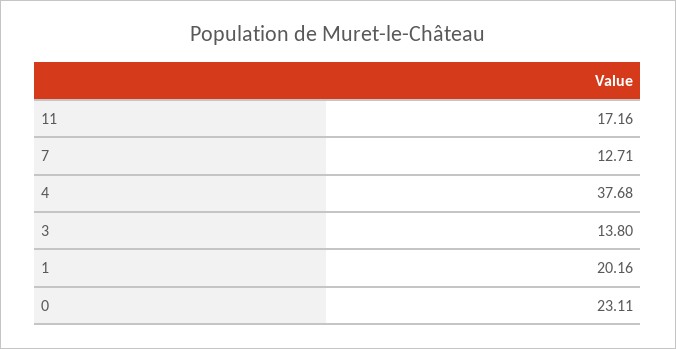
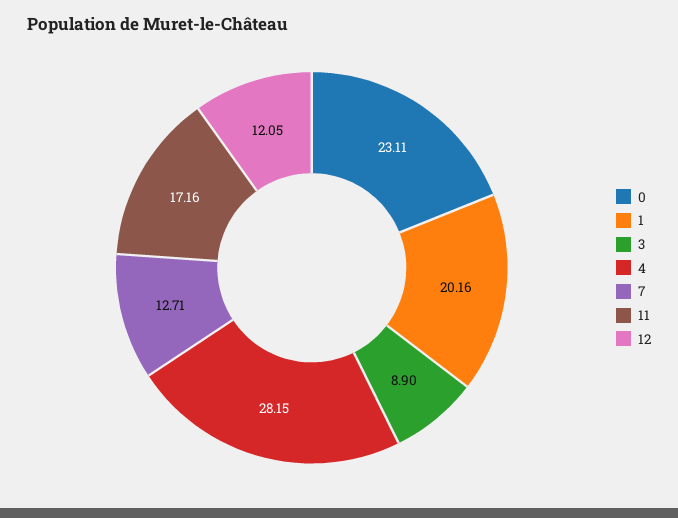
  {
    "11": 17.16,
    "7": 12.71,
-   "4": 37.68,
+   "4": 28.15,
-   "3": 13.8,
+   "3": 8.9,
    "1": 20.16,
-   "0": 23.11
+   "0": 23.11,
+   "12": 12.05
  }

